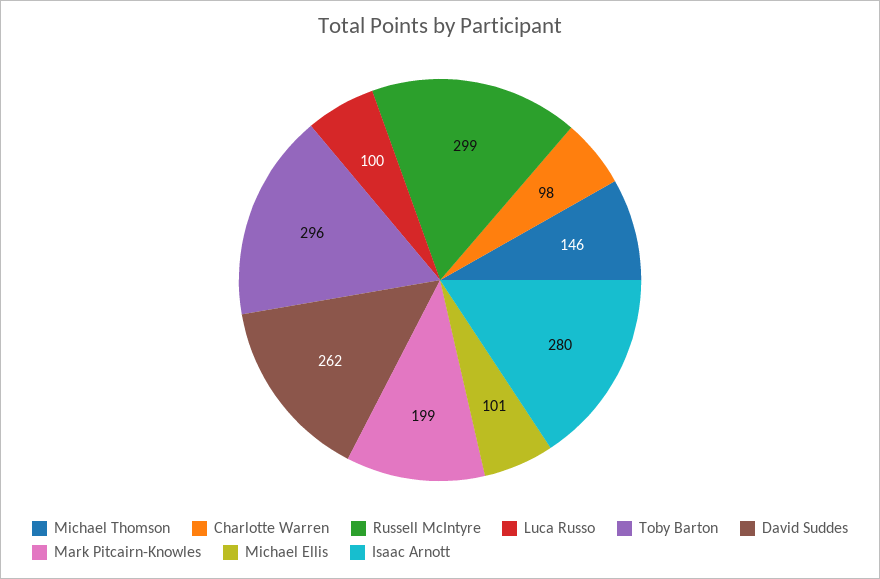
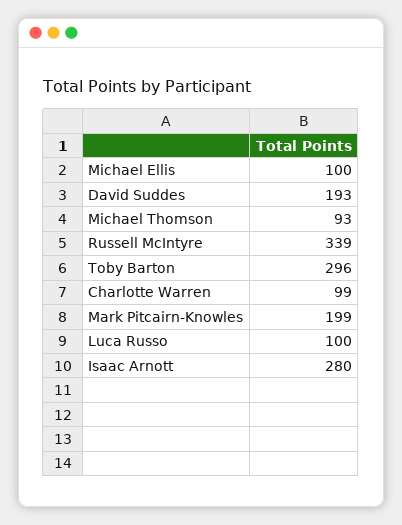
  {
-   "Michael Thomson": 146,
+   "Michael Thomson": 93,
-   "Charlotte Warren": 98,
+   "Charlotte Warren": 99,
-   "Russell McIntyre": 299,
+   "Russell McIntyre": 339,
    "Luca Russo": 100,
    "Toby Barton": 296,
-   "David Suddes": 262,
+   "David Suddes": 193,
    "Mark Pitcairn-Knowles": 199,
-   "Michael Ellis": 101,
+   "Michael Ellis": 100,
    "Isaac Arnott": 280
  }

